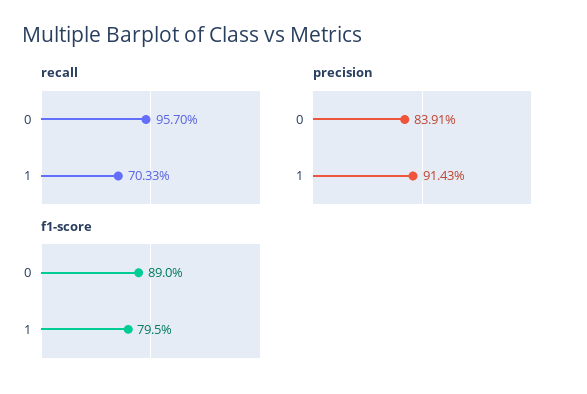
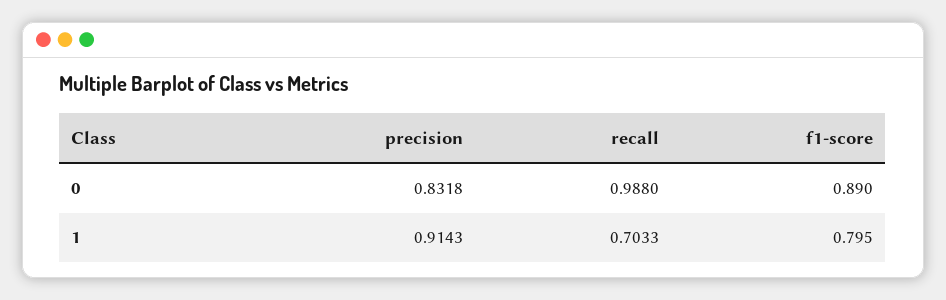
  {
    "recall": {
-     "0": 0.957,
+     "0": 0.988,
      "1": 0.7033
    },
    "precision": {
-     "0": 0.8391,
+     "0": 0.8318,
      "1": 0.9143
    },
    "f1-score": {
      "0": 0.89,
      "1": 0.795
    }
  }

